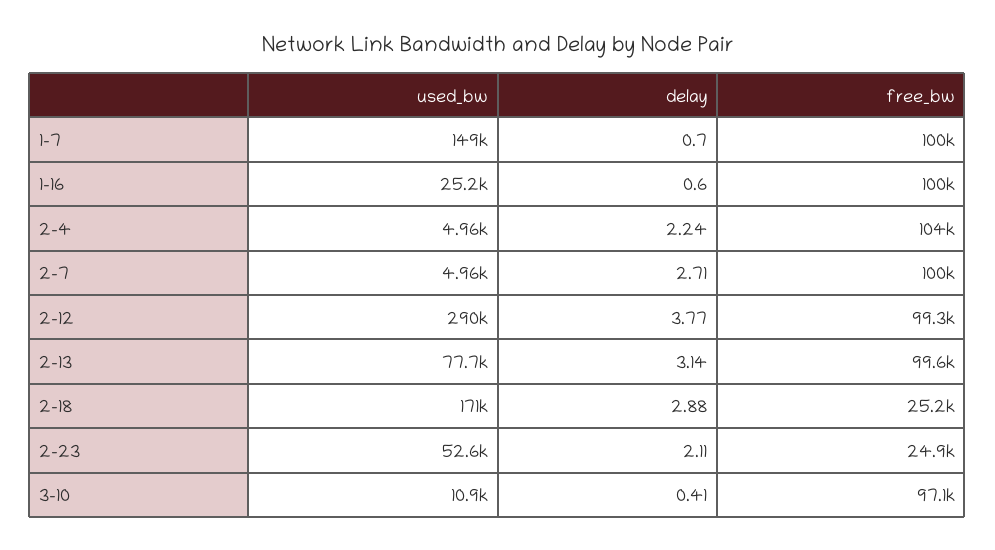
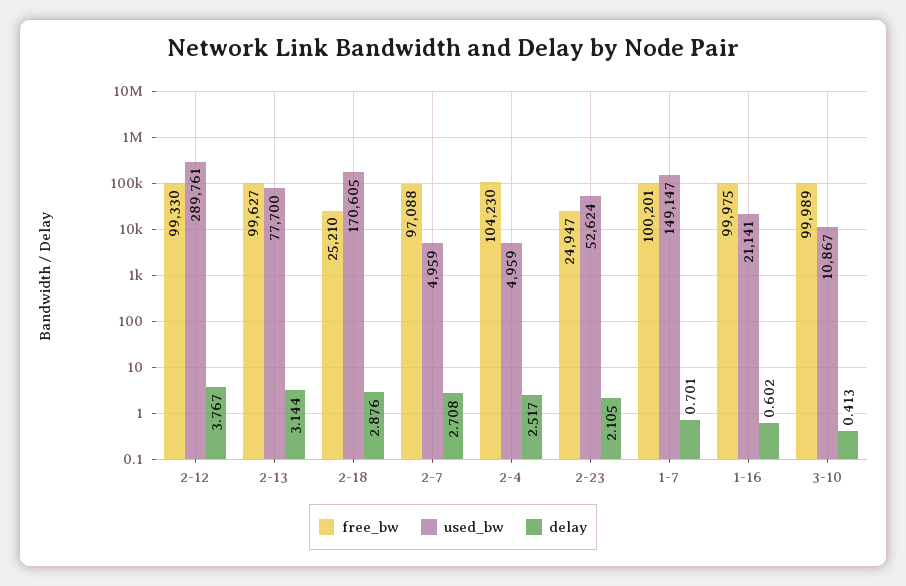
  {
    "used_bw": {
      "1-7": 149147,
-     "1-16": 25200,
+     "1-16": 21141,
      "2-4": 4959,
      "2-7": 4959,
      "2-12": 289761,
      "2-13": 77700,
      "2-18": 170605,
      "2-23": 52624,
      "3-10": 10867
    },
    "delay": {
      "1-7": 0.701,
      "1-16": 0.602,
-     "2-4": 2.24,
+     "2-4": 2.517,
      "2-7": 2.708,
      "2-12": 3.767,
      "2-13": 3.144,
      "2-18": 2.876,
      "2-23": 2.105,
      "3-10": 0.413
    },
    "free_bw": {
      "1-7": 100201,
      "1-16": 99975,
      "2-4": 104230,
-     "2-7": 100000,
+     "2-7": 97088,
      "2-12": 99330,
      "2-13": 99627,
      "2-18": 25210,
      "2-23": 24947,
-     "3-10": 97100
+     "3-10": 99989
    }
  }

